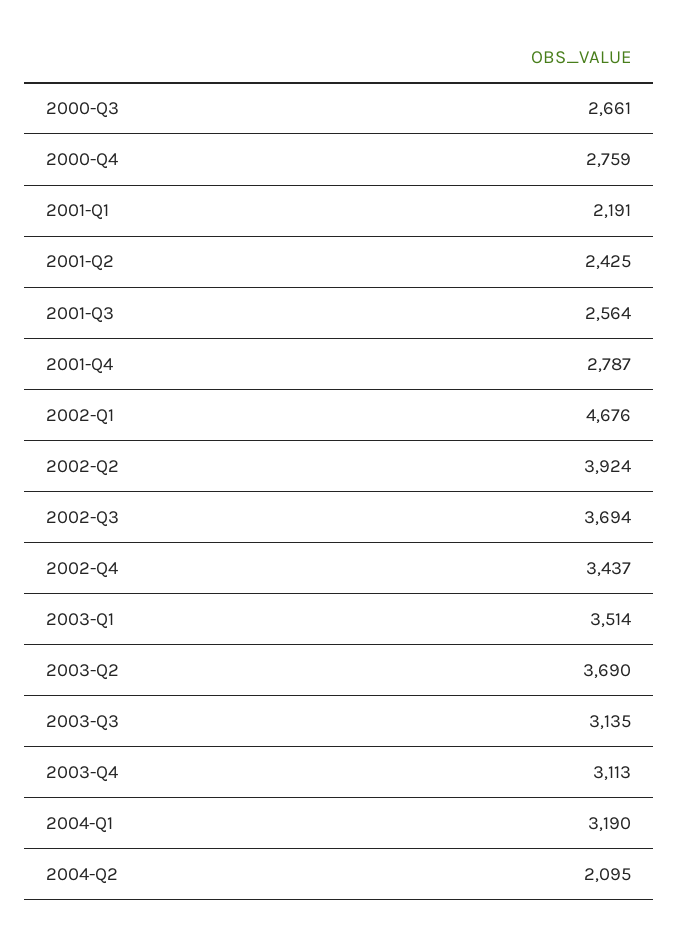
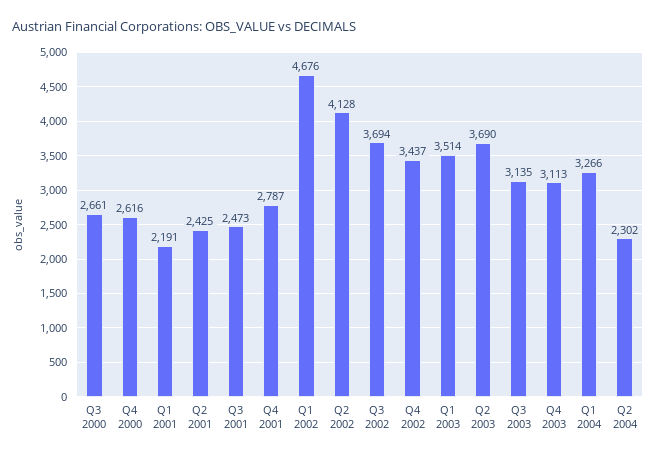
  {
    "2000-Q3": 2661,
-   "2000-Q4": 2759,
+   "2000-Q4": 2616,
    "2001-Q1": 2191,
    "2001-Q2": 2425,
-   "2001-Q3": 2564,
+   "2001-Q3": 2473,
    "2001-Q4": 2787,
    "2002-Q1": 4676,
-   "2002-Q2": 3924,
+   "2002-Q2": 4128,
    "2002-Q3": 3694,
    "2002-Q4": 3437,
    "2003-Q1": 3514,
    "2003-Q2": 3690,
    "2003-Q3": 3135,
    "2003-Q4": 3113,
-   "2004-Q1": 3190,
+   "2004-Q1": 3266,
-   "2004-Q2": 2095
+   "2004-Q2": 2302
  }

